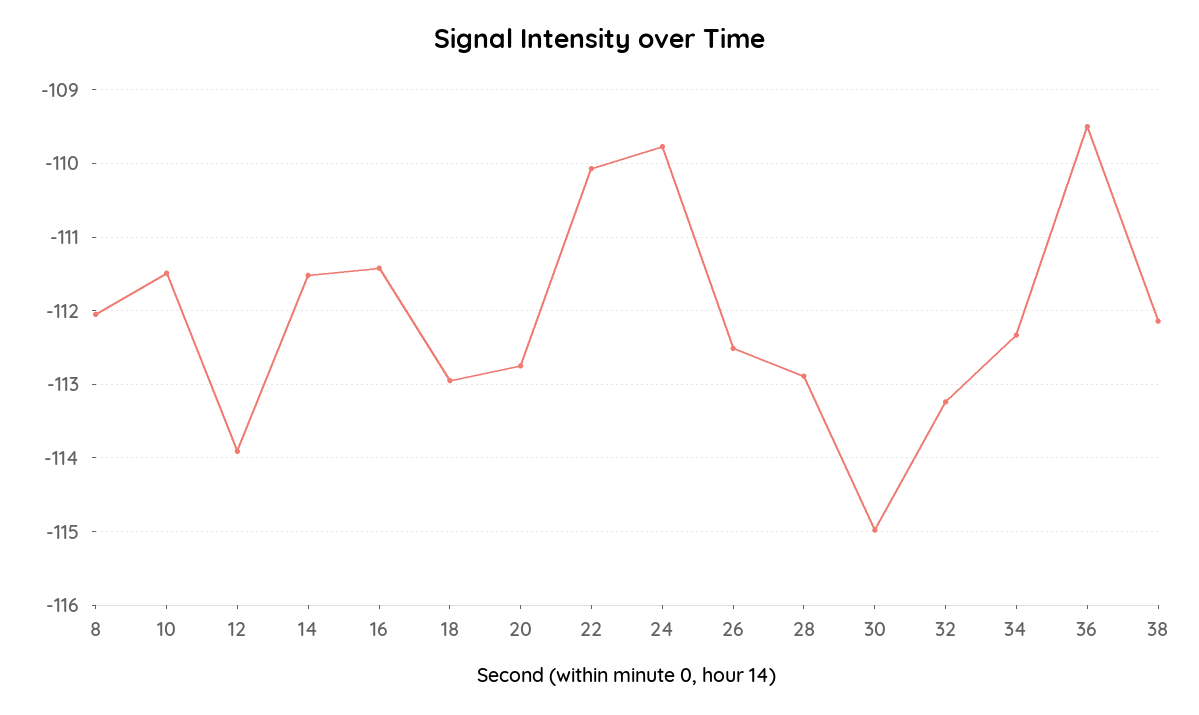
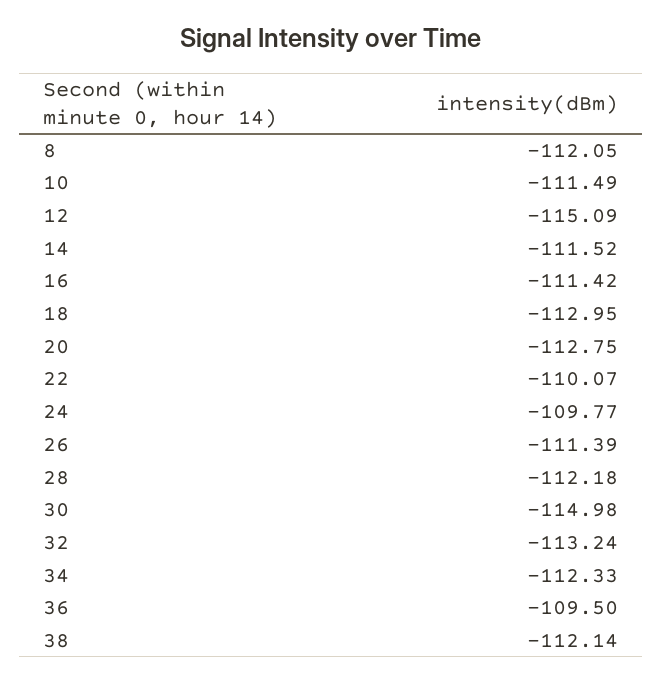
  {
    "8": -112.05,
    "10": -111.49,
-   "12": -113.9,
+   "12": -115.09,
    "14": -111.52,
    "16": -111.42,
    "18": -112.95,
    "20": -112.75,
    "22": -110.07,
    "24": -109.77,
-   "26": -112.5,
+   "26": -111.39,
-   "28": -112.9,
+   "28": -112.18,
    "30": -114.98,
    "32": -113.24,
    "34": -112.33,
    "36": -109.5,
    "38": -112.14
  }

